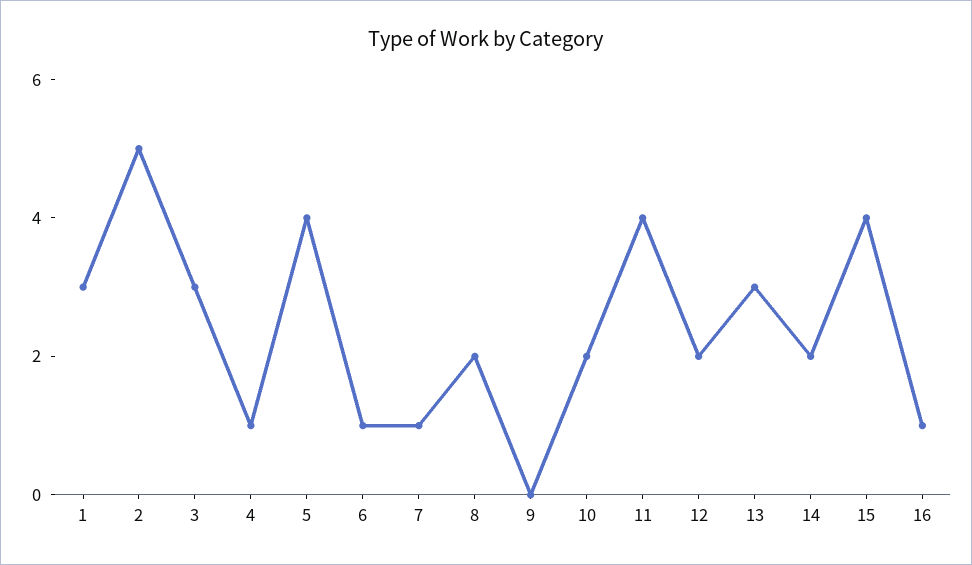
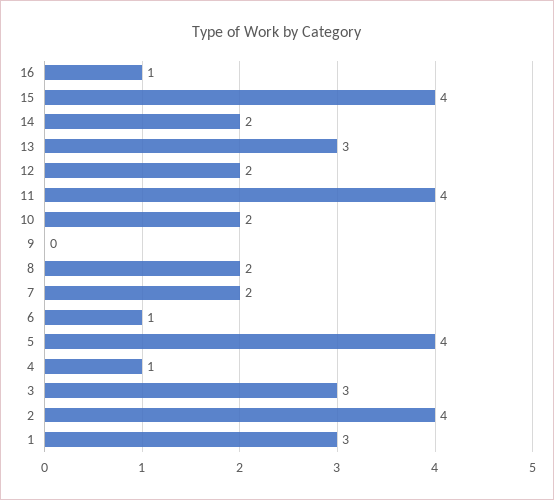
  {
    "1": 3,
-   "2": 5,
+   "2": 4,
    "3": 3,
    "4": 1,
    "5": 4,
    "6": 1,
-   "7": 1,
+   "7": 2,
    "8": 2,
    "9": 0,
    "10": 2,
    "11": 4,
    "12": 2,
    "13": 3,
    "14": 2,
    "15": 4,
    "16": 1
  }

